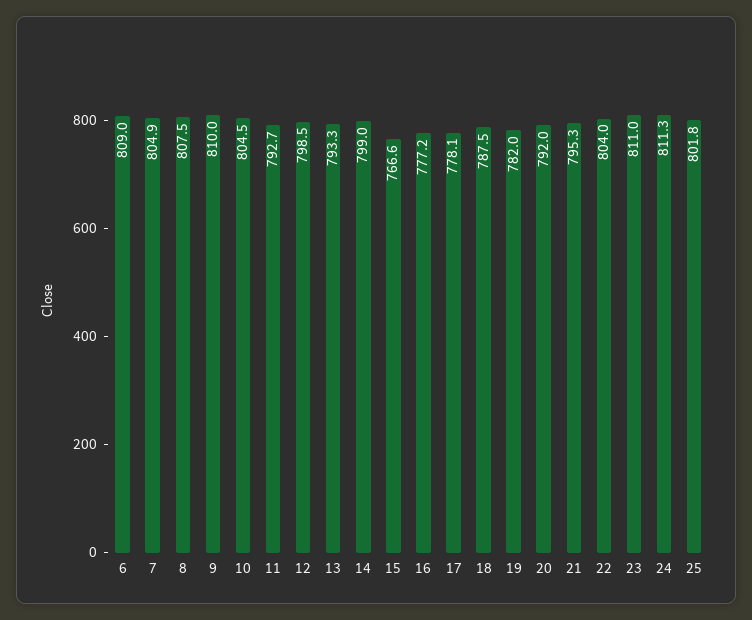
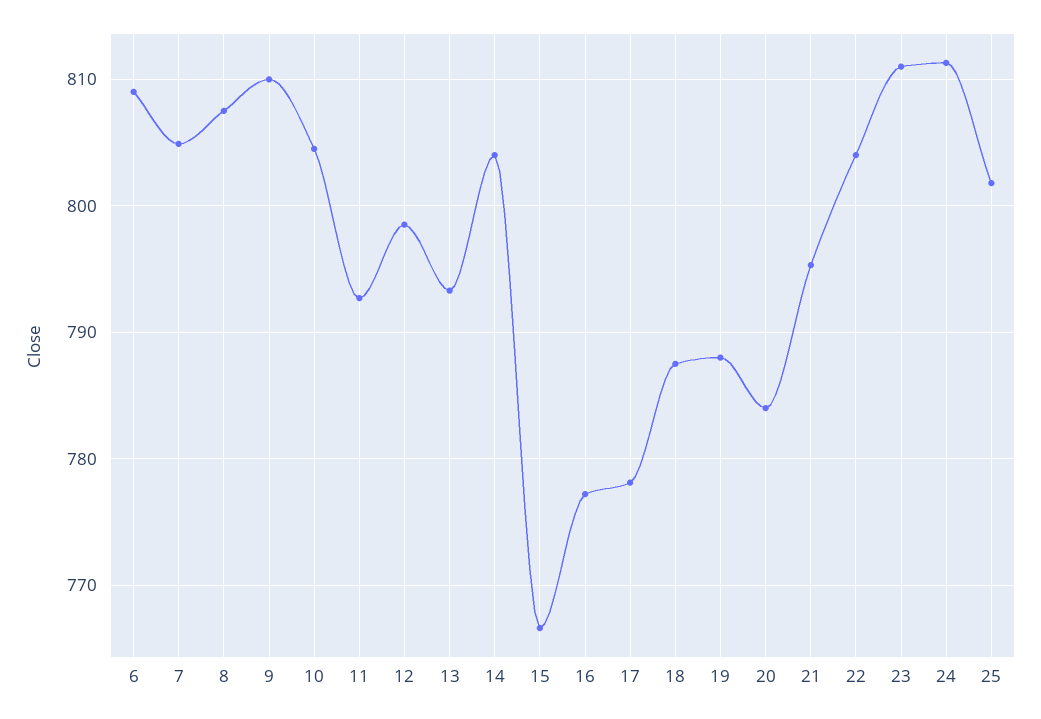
  {
    "6": 809,
    "7": 804.9,
    "8": 807.5,
    "9": 810,
    "10": 804.5,
    "11": 792.7,
    "12": 798.5,
    "13": 793.3,
-   "14": 799,
+   "14": 804,
    "15": 766.6,
    "16": 777.2,
    "17": 778.1,
    "18": 787.5,
-   "19": 782,
+   "19": 788,
-   "20": 792,
+   "20": 784,
    "21": 795.3,
    "22": 804,
    "23": 811,
    "24": 811.3,
    "25": 801.8
  }

